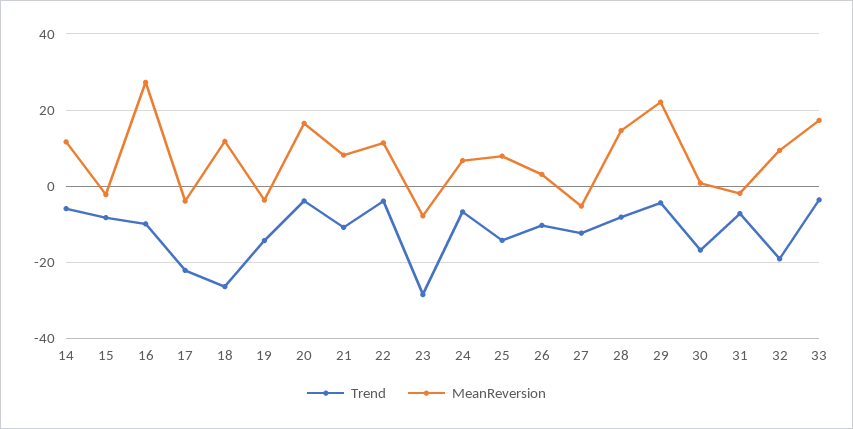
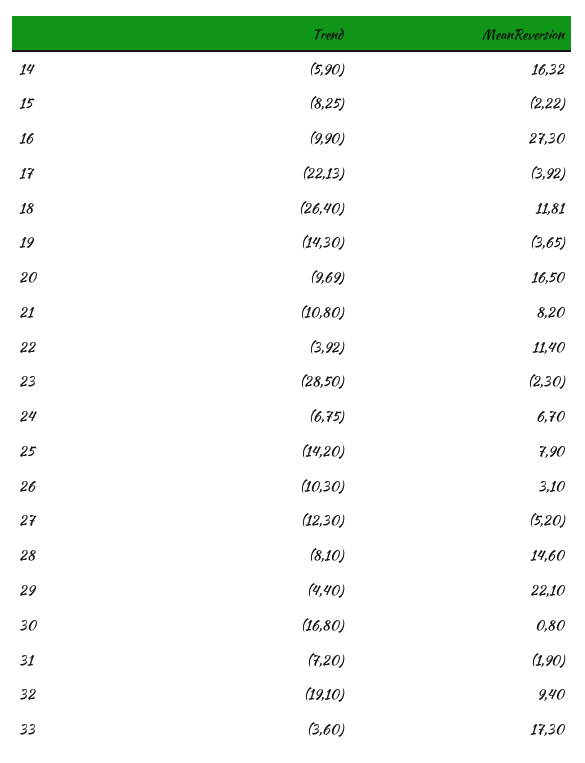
  {
    "Trend": {
      "14": -5.9,
      "15": -8.25,
      "16": -9.9,
      "17": -22.13,
      "18": -26.4,
      "19": -14.3,
-     "20": -4,
+     "20": -9.69,
      "21": -10.8,
      "22": -3.92,
      "23": -28.5,
      "24": -6.75,
      "25": -14.2,
      "26": -10.3,
      "27": -12.3,
      "28": -8.1,
      "29": -4.4,
      "30": -16.8,
      "31": -7.2,
      "32": -19.1,
      "33": -3.6
    },
    "MeanReversion": {
-     "14": 12,
+     "14": 16.32,
      "15": -2.22,
      "16": 27.3,
      "17": -3.92,
      "18": 11.81,
      "19": -3.65,
      "20": 16.5,
      "21": 8.2,
      "22": 11.4,
-     "23": -8,
+     "23": -2.3,
      "24": 6.7,
      "25": 7.9,
      "26": 3.1,
      "27": -5.2,
      "28": 14.6,
      "29": 22.1,
      "30": 0.8,
      "31": -1.9,
      "32": 9.4,
      "33": 17.3
    }
  }

